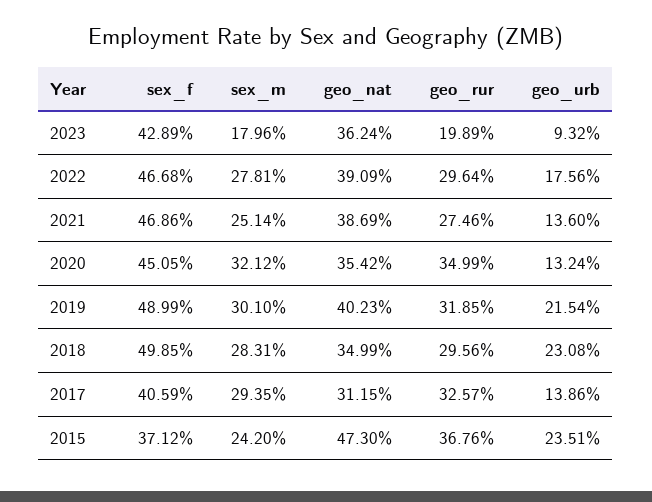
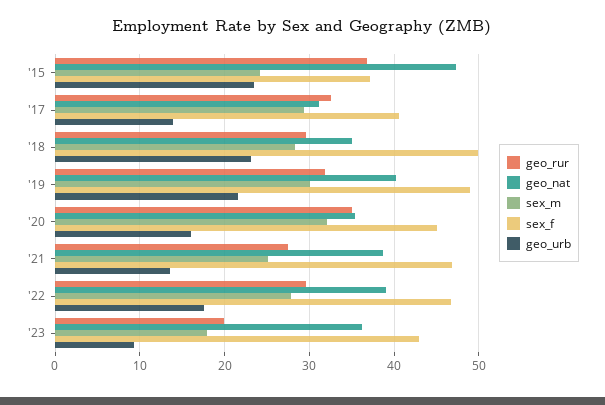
  {
    "sex_f": {
      "2023": 42.89,
      "2022": 46.68,
      "2021": 46.86,
      "2020": 45.05,
      "2019": 48.99,
      "2018": 49.85,
      "2017": 40.59,
      "2015": 37.12
    },
    "sex_m": {
      "2023": 17.96,
      "2022": 27.81,
      "2021": 25.14,
      "2020": 32.12,
      "2019": 30.1,
      "2018": 28.31,
      "2017": 29.35,
      "2015": 24.2
    },
    "geo_nat": {
      "2023": 36.24,
      "2022": 39.09,
      "2021": 38.69,
      "2020": 35.42,
      "2019": 40.23,
      "2018": 34.99,
      "2017": 31.15,
      "2015": 47.3
    },
    "geo_rur": {
      "2023": 19.89,
      "2022": 29.64,
      "2021": 27.46,
      "2020": 34.99,
      "2019": 31.85,
      "2018": 29.56,
      "2017": 32.57,
      "2015": 36.76
    },
    "geo_urb": {
      "2023": 9.32,
      "2022": 17.56,
      "2021": 13.6,
-     "2020": 13.24,
+     "2020": 16,
      "2019": 21.54,
      "2018": 23.08,
      "2017": 13.86,
      "2015": 23.51
    }
  }

